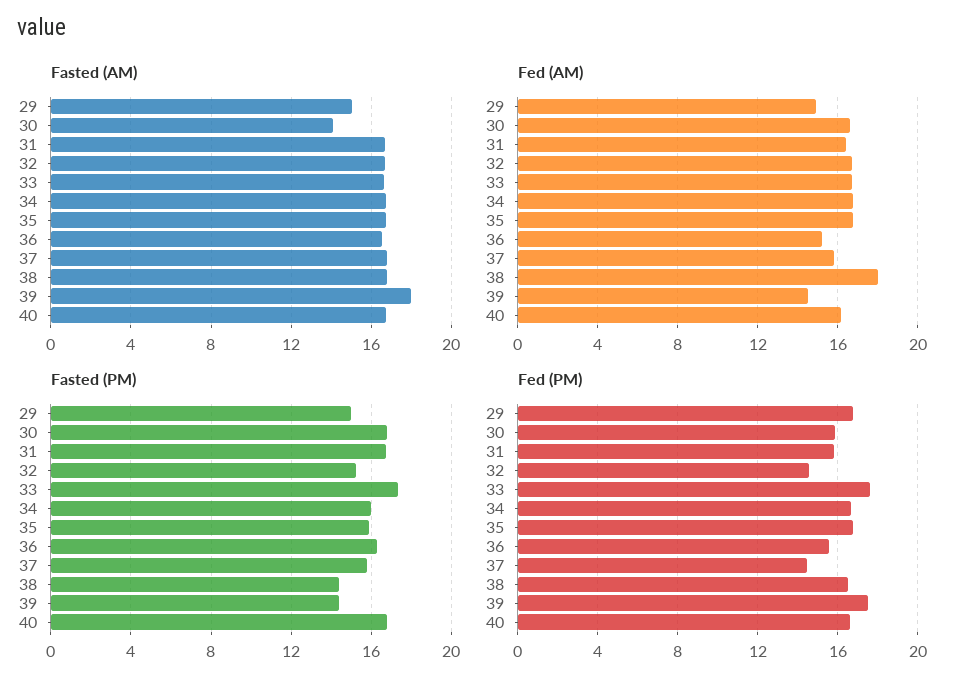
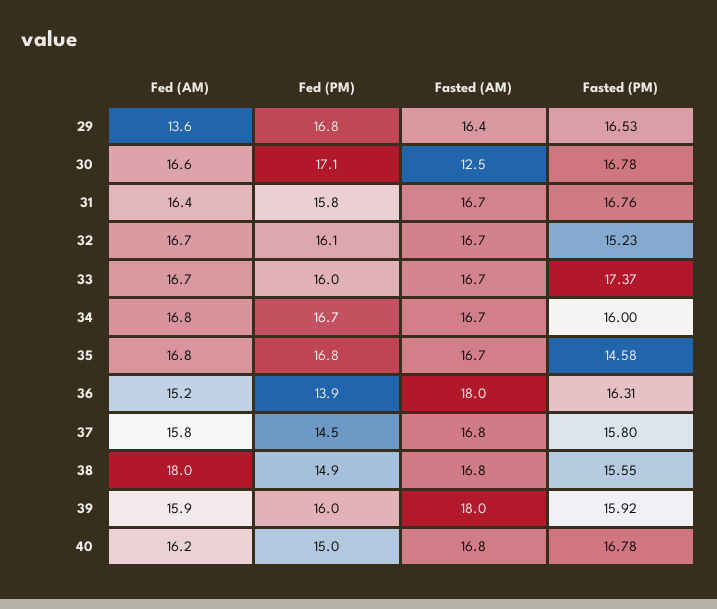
  {
    "Fasted (AM)": {
-     "29": 15,
+     "29": 16.4,
-     "30": 14,
+     "30": 12.5,
      "31": 16.7,
      "32": 16.7,
      "33": 16.7,
      "34": 16.7,
      "35": 16.7,
-     "36": 16.5,
+     "36": 18,
      "37": 16.8,
      "38": 16.8,
      "39": 18,
      "40": 16.8
    },
    "Fed (AM)": {
-     "29": 15,
+     "29": 13.6,
      "30": 16.6,
      "31": 16.4,
      "32": 16.7,
      "33": 16.7,
      "34": 16.8,
      "35": 16.8,
      "36": 15.2,
      "37": 15.8,
      "38": 18,
-     "39": 14.5,
+     "39": 15.9,
      "40": 16.2
    },
    "Fasted (PM)": {
-     "29": 15,
+     "29": 16.53,
      "30": 16.78,
      "31": 16.76,
      "32": 15.23,
      "33": 17.37,
      "34": 16,
-     "35": 16,
+     "35": 14.58,
      "36": 16.31,
      "37": 15.8,
-     "38": 14.5,
+     "38": 15.55,
-     "39": 14.5,
+     "39": 15.92,
      "40": 16.78
    },
    "Fed (PM)": {
      "29": 16.8,
-     "30": 16,
+     "30": 17.1,
      "31": 15.8,
-     "32": 14.5,
+     "32": 16.1,
-     "33": 17.5,
+     "33": 16,
      "34": 16.7,
      "35": 16.8,
-     "36": 15.5,
+     "36": 13.9,
      "37": 14.5,
-     "38": 16.5,
+     "38": 14.9,
-     "39": 17.5,
+     "39": 16,
-     "40": 16.5
+     "40": 15
    }
  }

